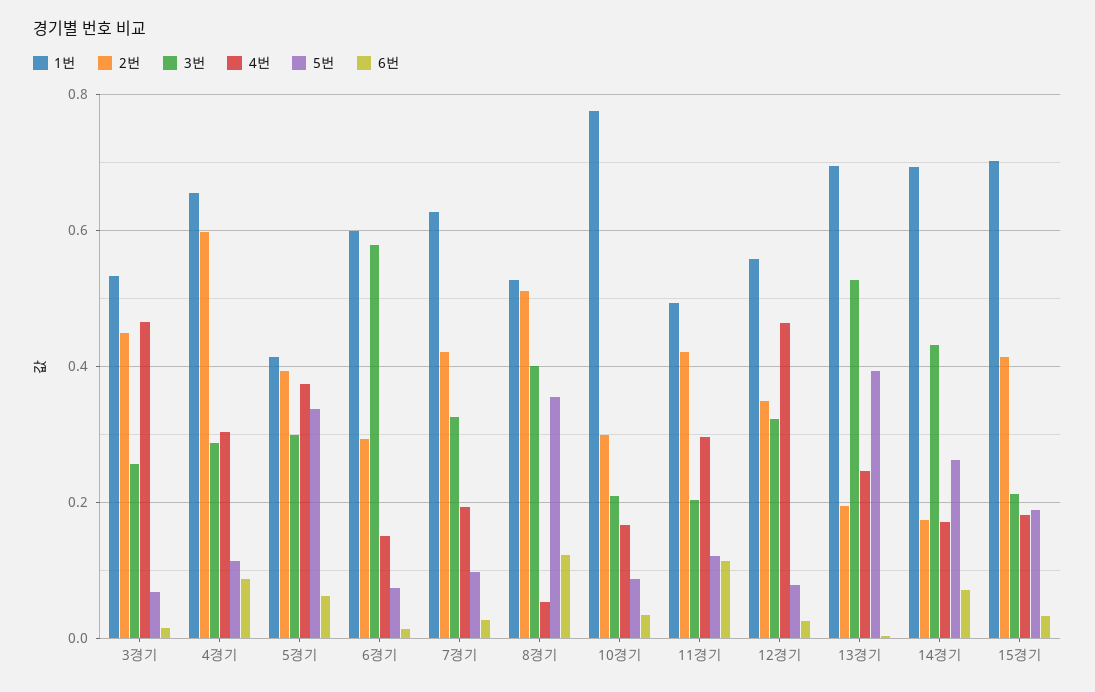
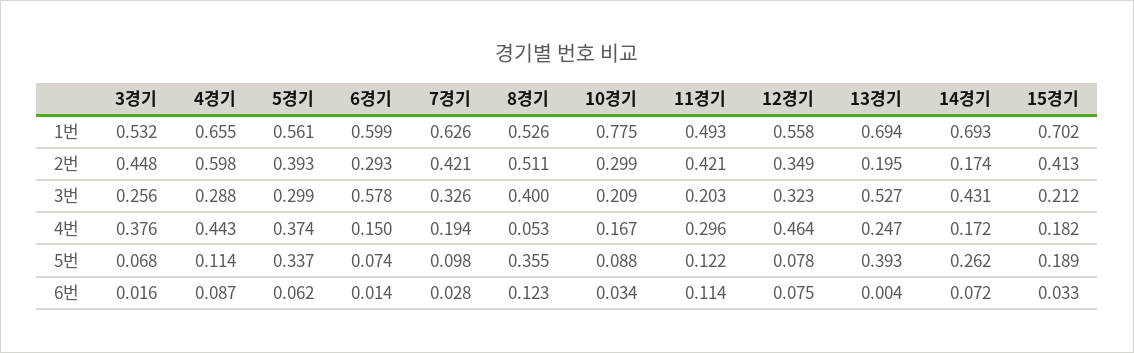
  {
    "1번": {
      "3경기": 0.532,
      "4경기": 0.655,
-     "5경기": 0.42,
+     "5경기": 0.561,
      "6경기": 0.599,
      "7경기": 0.626,
      "8경기": 0.526,
      "10경기": 0.775,
      "11경기": 0.493,
      "12경기": 0.558,
      "13경기": 0.694,
      "14경기": 0.693,
      "15경기": 0.702
    },
    "2번": {
      "3경기": 0.448,
      "4경기": 0.598,
      "5경기": 0.393,
      "6경기": 0.293,
      "7경기": 0.421,
      "8경기": 0.511,
      "10경기": 0.299,
      "11경기": 0.421,
      "12경기": 0.349,
      "13경기": 0.195,
      "14경기": 0.174,
      "15경기": 0.413
    },
    "3번": {
      "3경기": 0.256,
      "4경기": 0.288,
      "5경기": 0.299,
      "6경기": 0.578,
      "7경기": 0.326,
      "8경기": 0.4,
      "10경기": 0.209,
      "11경기": 0.203,
      "12경기": 0.323,
      "13경기": 0.527,
      "14경기": 0.431,
      "15경기": 0.212
    },
    "4번": {
-     "3경기": 0.46,
+     "3경기": 0.376,
-     "4경기": 0.3,
+     "4경기": 0.443,
      "5경기": 0.374,
      "6경기": 0.15,
      "7경기": 0.194,
      "8경기": 0.053,
      "10경기": 0.167,
      "11경기": 0.296,
      "12경기": 0.464,
      "13경기": 0.247,
      "14경기": 0.172,
      "15경기": 0.182
    },
    "5번": {
      "3경기": 0.068,
      "4경기": 0.114,
      "5경기": 0.337,
      "6경기": 0.074,
      "7경기": 0.098,
      "8경기": 0.355,
      "10경기": 0.088,
      "11경기": 0.122,
      "12경기": 0.078,
      "13경기": 0.393,
      "14경기": 0.262,
      "15경기": 0.189
    },
    "6번": {
      "3경기": 0.016,
      "4경기": 0.087,
      "5경기": 0.062,
      "6경기": 0.014,
      "7경기": 0.028,
      "8경기": 0.123,
      "10경기": 0.034,
      "11경기": 0.114,
-     "12경기": 0.02,
+     "12경기": 0.075,
      "13경기": 0.004,
      "14경기": 0.072,
      "15경기": 0.033
    }
  }

